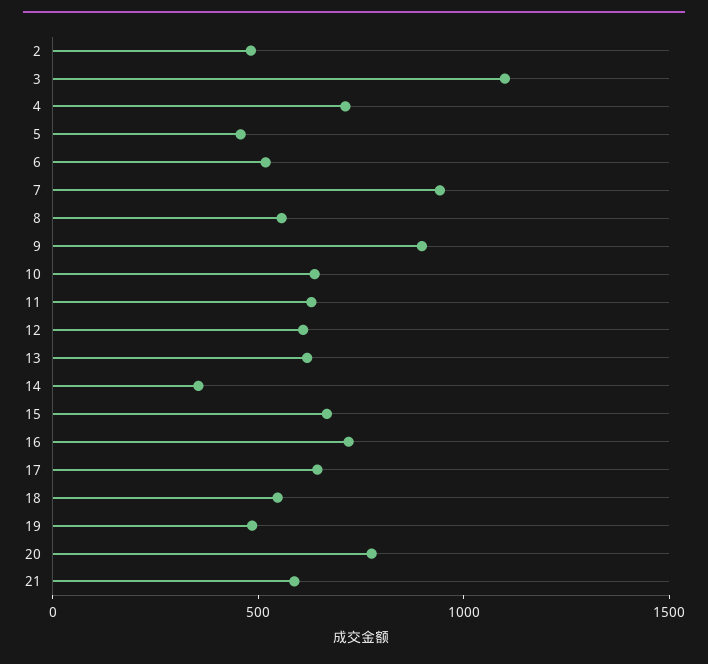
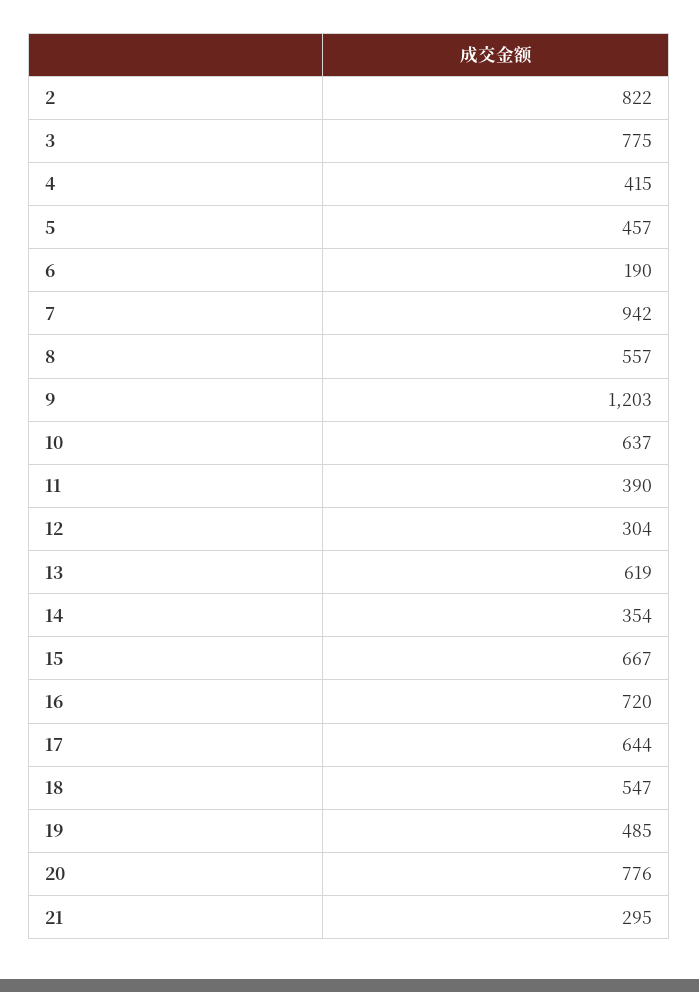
  {
-   "2": 500,
+   "2": 822,
-   "3": 1100,
+   "3": 775,
-   "4": 700,
+   "4": 415,
    "5": 457,
-   "6": 500,
+   "6": 190,
    "7": 942,
    "8": 557,
-   "9": 900,
+   "9": 1203,
    "10": 637,
-   "11": 600,
+   "11": 390,
-   "12": 600,
+   "12": 304,
    "13": 619,
    "14": 354,
    "15": 667,
    "16": 720,
    "17": 644,
    "18": 547,
    "19": 485,
    "20": 776,
-   "21": 600
+   "21": 295
  }

